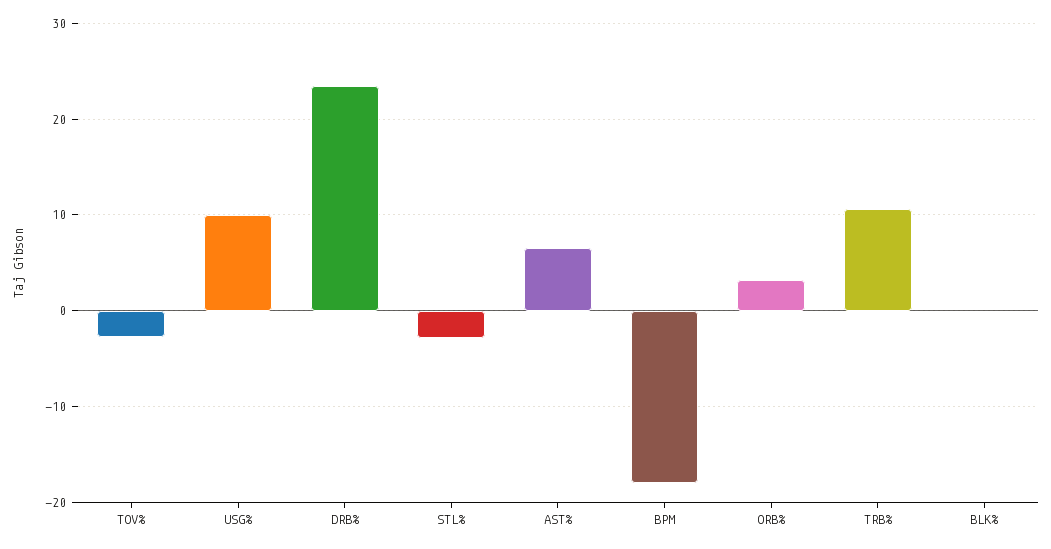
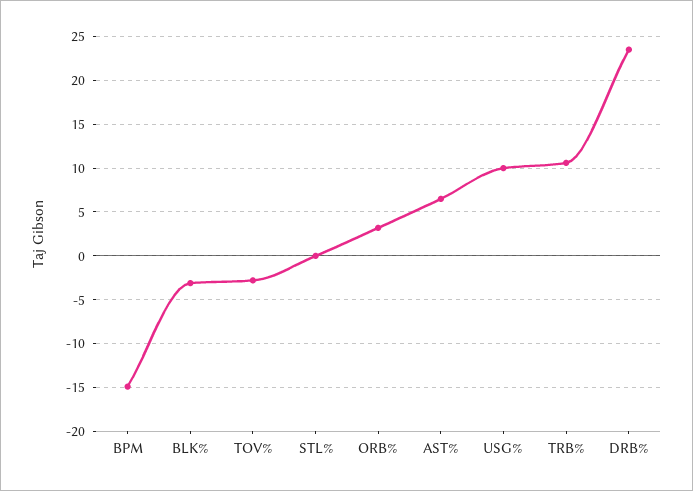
  {
    "TOV%": -3,
    "USG%": 10,
    "DRB%": 24,
-   "STL%": -3,
+   "STL%": 0,
    "AST%": 7,
-   "BPM": -18,
+   "BPM": -15,
    "ORB%": 3,
    "TRB%": 11,
-   "BLK%": 0
+   "BLK%": -3
  }

